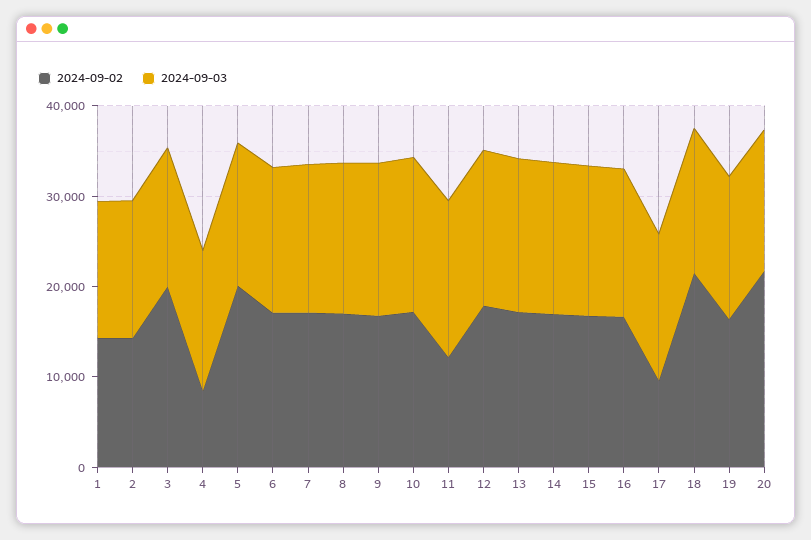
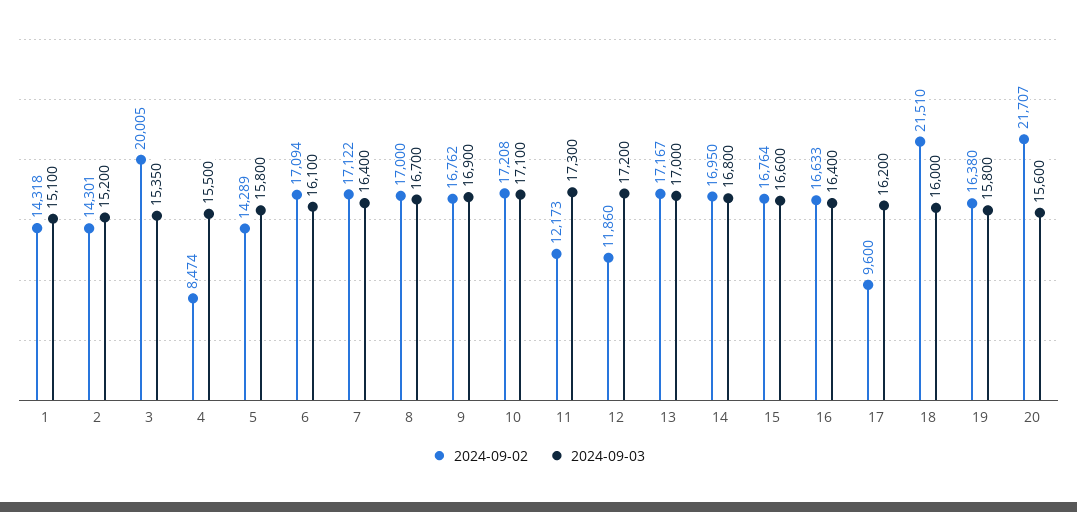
  {
    "2024-09-02": {
      "1": 14318,
      "2": 14301,
      "3": 20005,
      "4": 8474,
-     "5": 20000,
+     "5": 14289,
      "6": 17094,
      "7": 17122,
      "8": 17000,
      "9": 16762,
      "10": 17208,
      "11": 12173,
-     "12": 18000,
+     "12": 11860,
      "13": 17167,
      "14": 16950,
      "15": 16764,
      "16": 16633,
      "17": 9600,
      "18": 21510,
      "19": 16380,
      "20": 21707
    },
    "2024-09-03": {
      "1": 15100,
      "2": 15200,
      "3": 15350,
      "4": 15500,
      "5": 15800,
      "6": 16100,
      "7": 16400,
      "8": 16700,
      "9": 16900,
      "10": 17100,
      "11": 17300,
      "12": 17200,
      "13": 17000,
      "14": 16800,
      "15": 16600,
      "16": 16400,
      "17": 16200,
      "18": 16000,
      "19": 15800,
      "20": 15600
    }
  }

